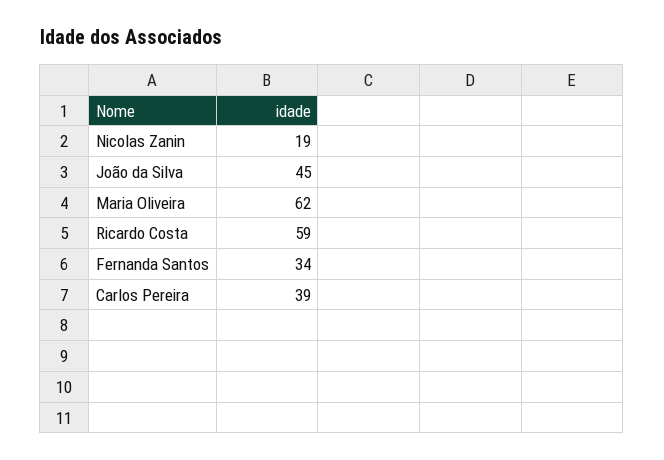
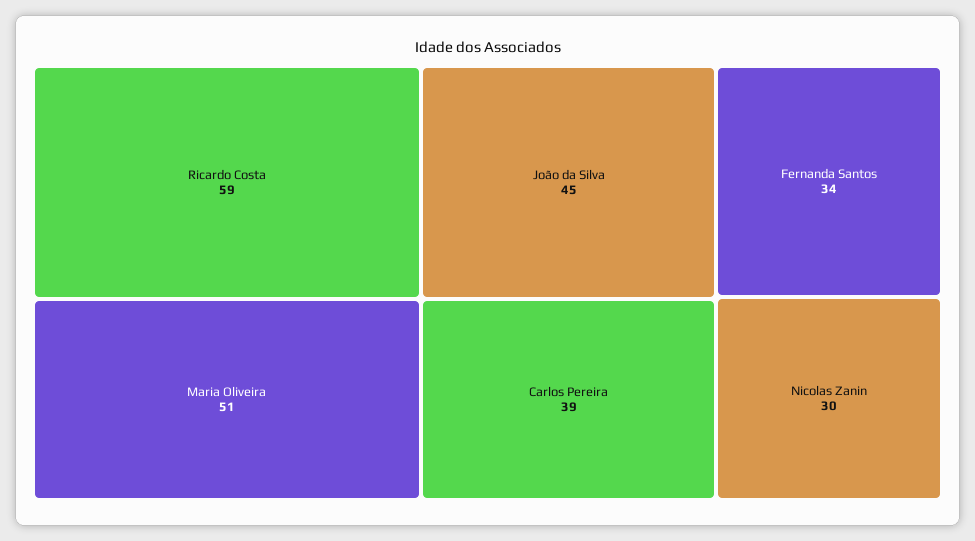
  {
-   "Nicolas Zanin": 19,
+   "Nicolas Zanin": 30,
    "João da Silva": 45,
-   "Maria Oliveira": 62,
+   "Maria Oliveira": 51,
    "Ricardo Costa": 59,
    "Fernanda Santos": 34,
    "Carlos Pereira": 39
  }

